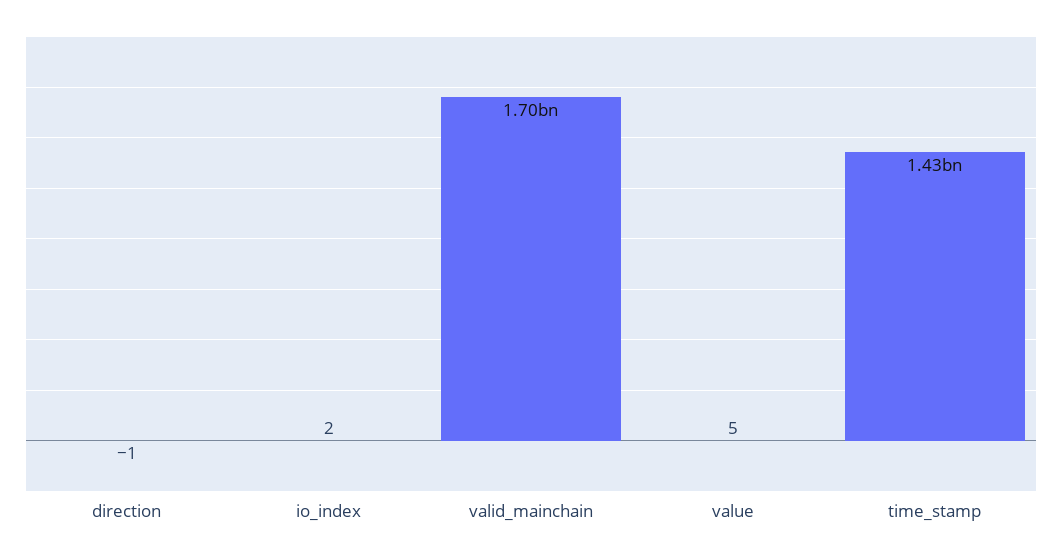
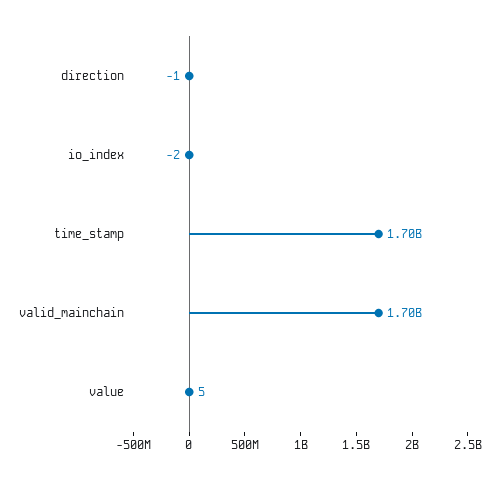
  {
    "direction": -1,
-   "io_index": 2,
+   "io_index": -2,
    "valid_mainchain": 1700000000,
    "value": 5,
-   "time_stamp": 1430000000
+   "time_stamp": 1700000000
  }

